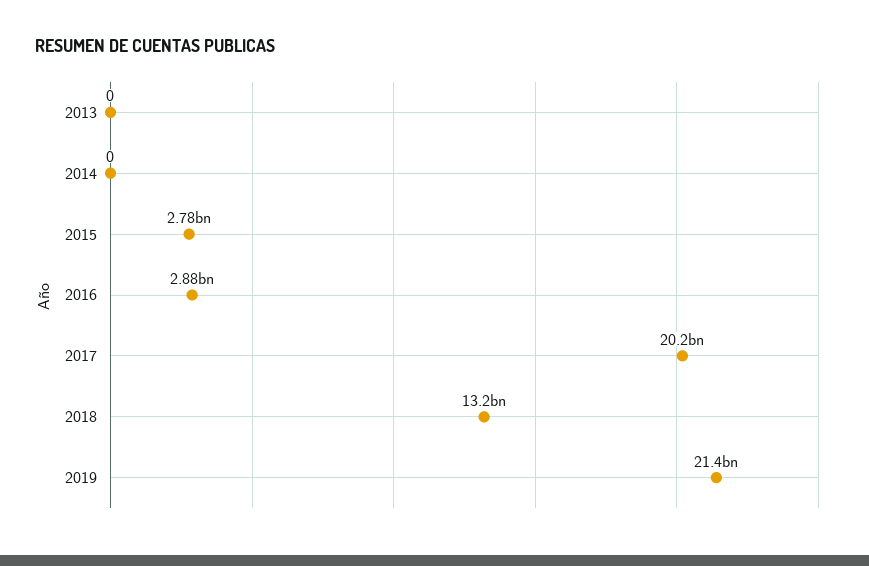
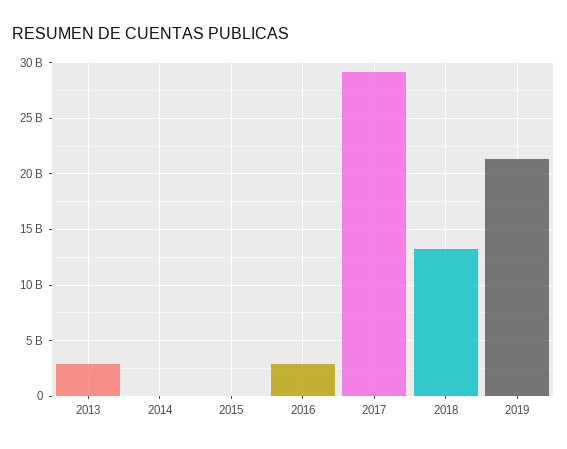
  {
-   "2013": 0,
+   "2013": 3000000000,
    "2014": 0,
-   "2015": 2780000000,
+   "2015": 0,
    "2016": 2880000000,
-   "2017": 20200000000,
+   "2017": 29000000000,
    "2018": 13200000000,
    "2019": 21400000000
  }

